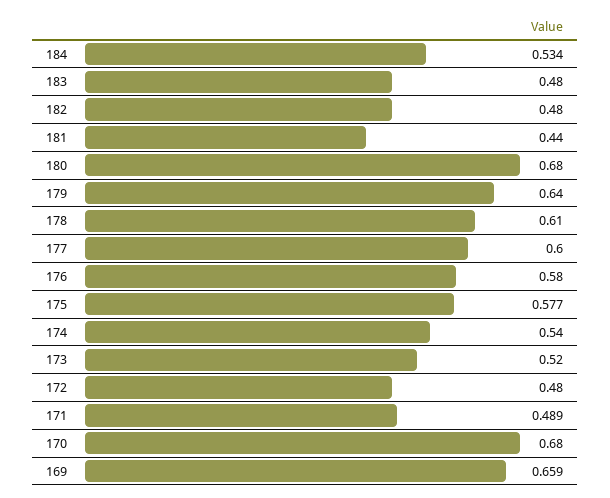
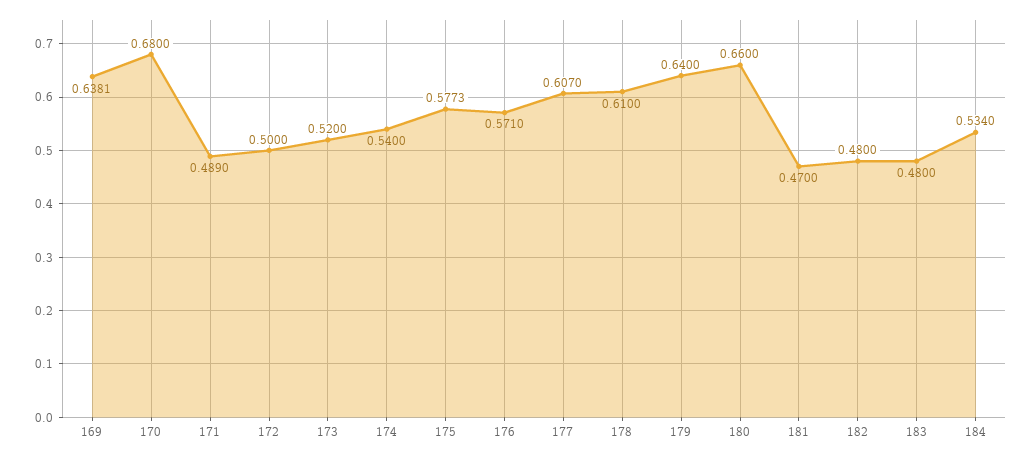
  {
    "184": 0.534,
    "183": 0.48,
    "182": 0.48,
-   "181": 0.44,
+   "181": 0.47,
-   "180": 0.68,
+   "180": 0.66,
    "179": 0.64,
    "178": 0.61,
-   "177": 0.6,
+   "177": 0.607,
-   "176": 0.58,
+   "176": 0.571,
    "175": 0.5773,
    "174": 0.54,
    "173": 0.52,
-   "172": 0.48,
+   "172": 0.5,
    "171": 0.489,
    "170": 0.68,
-   "169": 0.659
+   "169": 0.6381
  }

